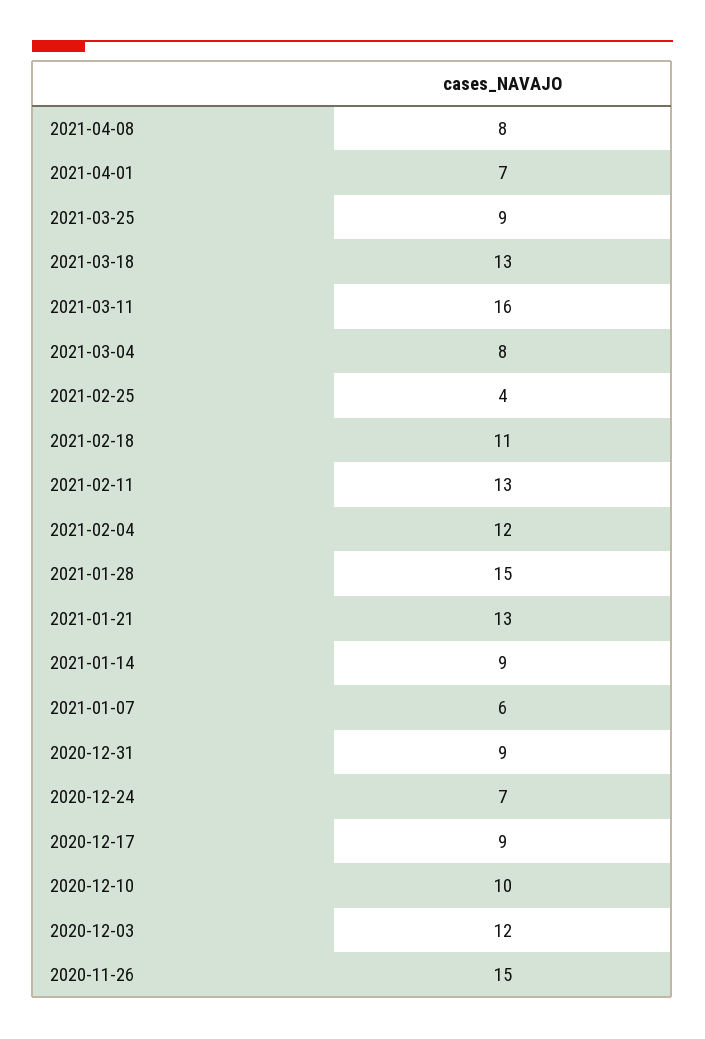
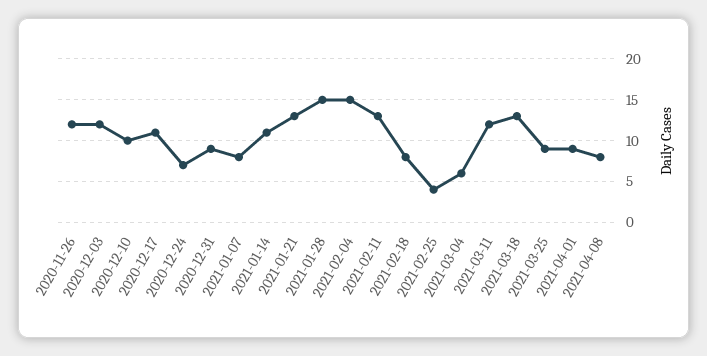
  {
    "2021-04-08": 8,
-   "2021-04-01": 7,
+   "2021-04-01": 9,
    "2021-03-25": 9,
    "2021-03-18": 13,
-   "2021-03-11": 16,
+   "2021-03-11": 12,
-   "2021-03-04": 8,
+   "2021-03-04": 6,
    "2021-02-25": 4,
-   "2021-02-18": 11,
+   "2021-02-18": 8,
    "2021-02-11": 13,
-   "2021-02-04": 12,
+   "2021-02-04": 15,
    "2021-01-28": 15,
    "2021-01-21": 13,
-   "2021-01-14": 9,
+   "2021-01-14": 11,
-   "2021-01-07": 6,
+   "2021-01-07": 8,
    "2020-12-31": 9,
    "2020-12-24": 7,
-   "2020-12-17": 9,
+   "2020-12-17": 11,
    "2020-12-10": 10,
    "2020-12-03": 12,
-   "2020-11-26": 15
+   "2020-11-26": 12
  }

